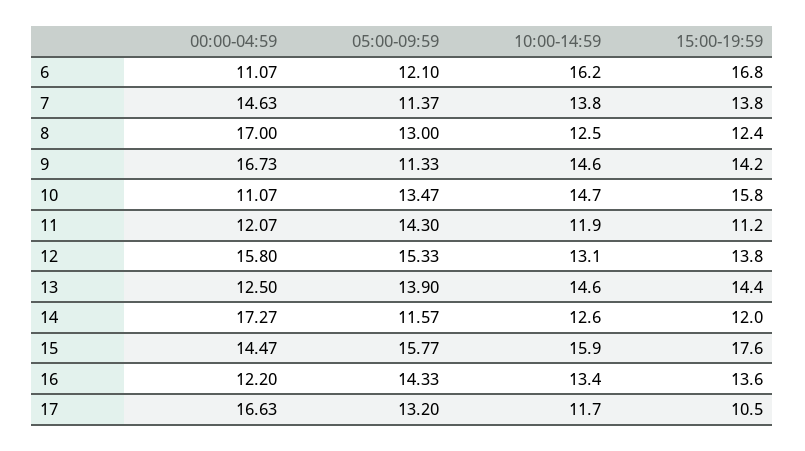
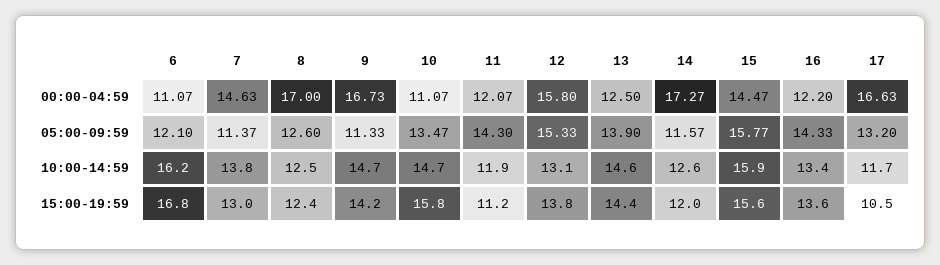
  {
    "00:00-04:59": {
      "6": 11.07,
      "7": 14.63,
      "8": 17,
      "9": 16.73,
      "10": 11.07,
      "11": 12.07,
      "12": 15.8,
      "13": 12.5,
      "14": 17.27,
      "15": 14.47,
      "16": 12.2,
      "17": 16.63
    },
    "05:00-09:59": {
      "6": 12.1,
      "7": 11.37,
-     "8": 13,
+     "8": 12.6,
      "9": 11.33,
      "10": 13.47,
      "11": 14.3,
      "12": 15.33,
      "13": 13.9,
      "14": 11.57,
      "15": 15.77,
      "16": 14.33,
      "17": 13.2
    },
    "10:00-14:59": {
      "6": 16.2,
      "7": 13.8,
      "8": 12.5,
-     "9": 14.6,
+     "9": 14.7,
      "10": 14.7,
      "11": 11.9,
      "12": 13.1,
      "13": 14.6,
      "14": 12.6,
      "15": 15.9,
      "16": 13.4,
      "17": 11.7
    },
    "15:00-19:59": {
      "6": 16.8,
-     "7": 13.8,
+     "7": 13,
      "8": 12.4,
      "9": 14.2,
      "10": 15.8,
      "11": 11.2,
      "12": 13.8,
      "13": 14.4,
      "14": 12,
-     "15": 17.6,
+     "15": 15.6,
      "16": 13.6,
      "17": 10.5
    }
  }

